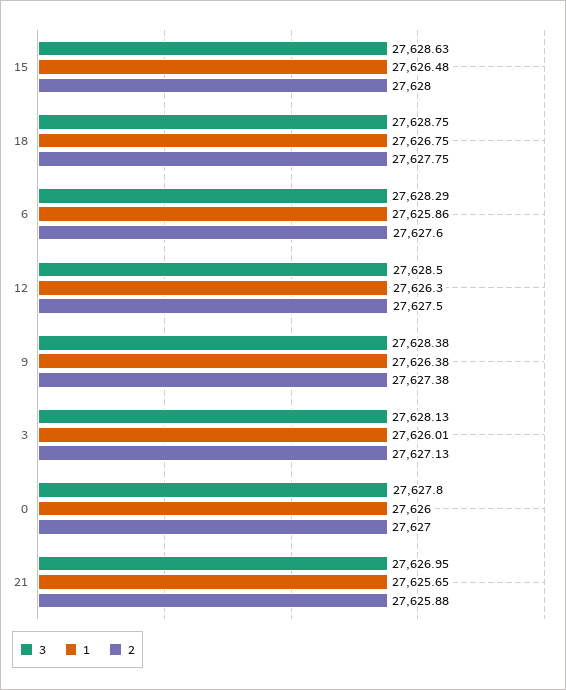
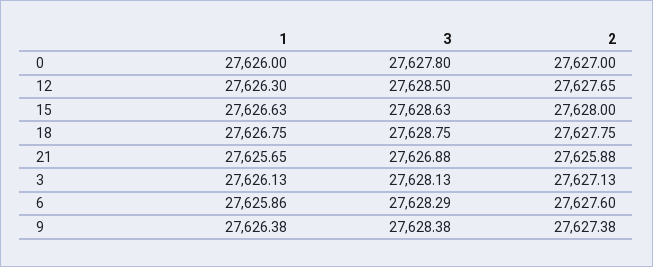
  {
    "3": {
      "15": 27628.63,
      "18": 27628.75,
      "6": 27628.29,
      "12": 27628.5,
      "9": 27628.38,
      "3": 27628.13,
      "0": 27627.8,
-     "21": 27626.95
+     "21": 27626.88
    },
    "1": {
-     "15": 27626.48,
+     "15": 27626.63,
      "18": 27626.75,
      "6": 27625.86,
      "12": 27626.3,
      "9": 27626.38,
-     "3": 27626.01,
+     "3": 27626.13,
      "0": 27626,
      "21": 27625.65
    },
    "2": {
      "15": 27628,
      "18": 27627.75,
      "6": 27627.6,
-     "12": 27627.5,
+     "12": 27627.65,
      "9": 27627.38,
      "3": 27627.13,
      "0": 27627,
      "21": 27625.88
    }
  }

